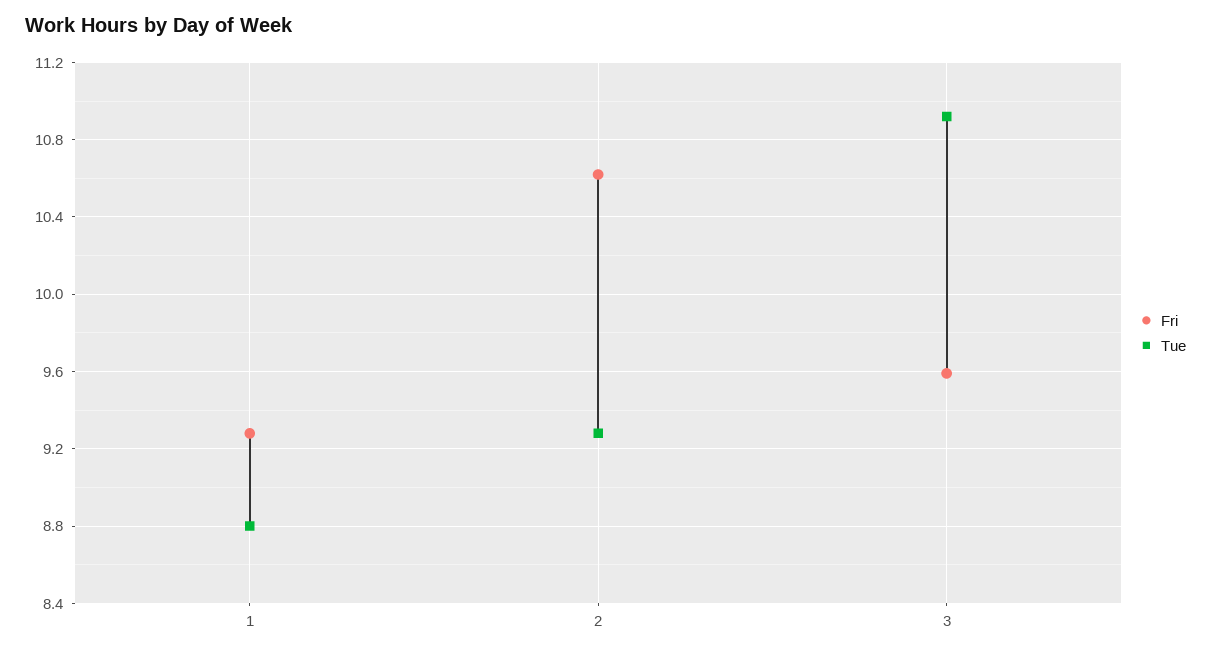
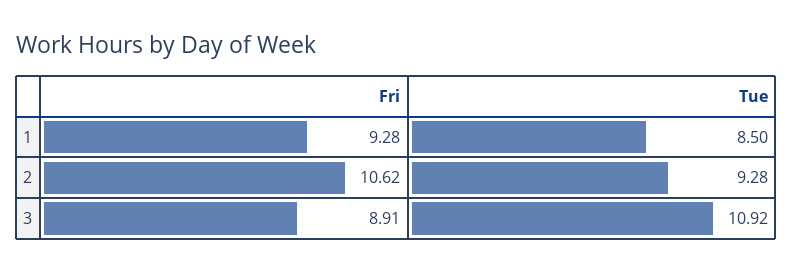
  {
    "Fri": {
      "1": 9.28,
      "2": 10.62,
-     "3": 9.6
+     "3": 8.91
    },
    "Tue": {
-     "1": 8.8,
+     "1": 8.5,
      "2": 9.28,
      "3": 10.92
    }
  }

